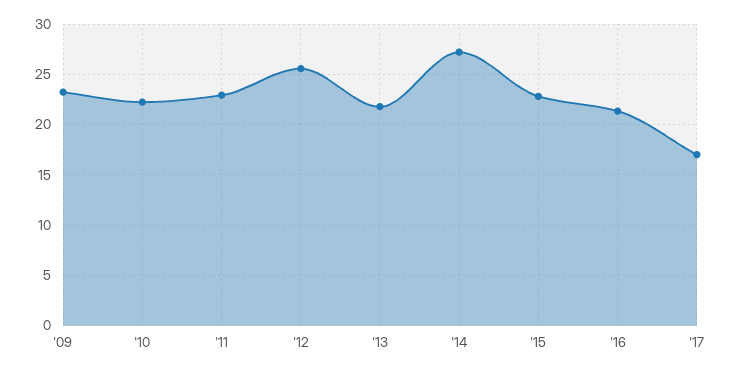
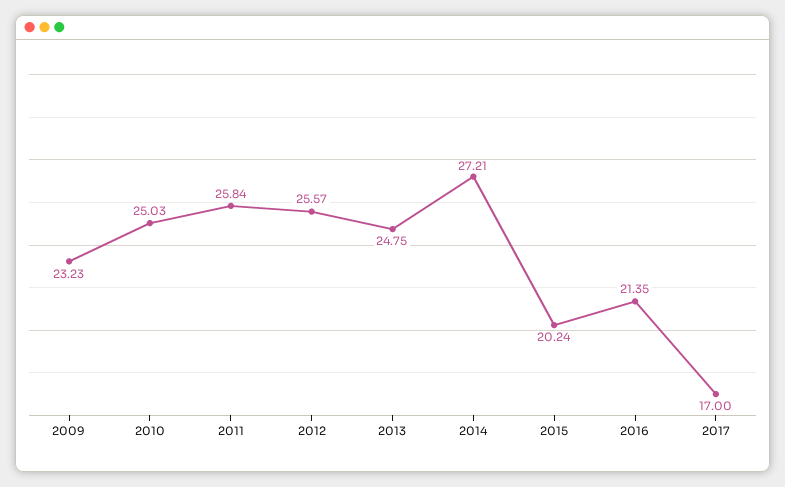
  {
    "'09": 23.23,
-   "'10": 22,
+   "'10": 25.03,
-   "'11": 23,
+   "'11": 25.84,
    "'12": 25.57,
-   "'13": 22,
+   "'13": 24.75,
    "'14": 27.21,
-   "'15": 23,
+   "'15": 20.24,
    "'16": 21.35,
    "'17": 17
  }

